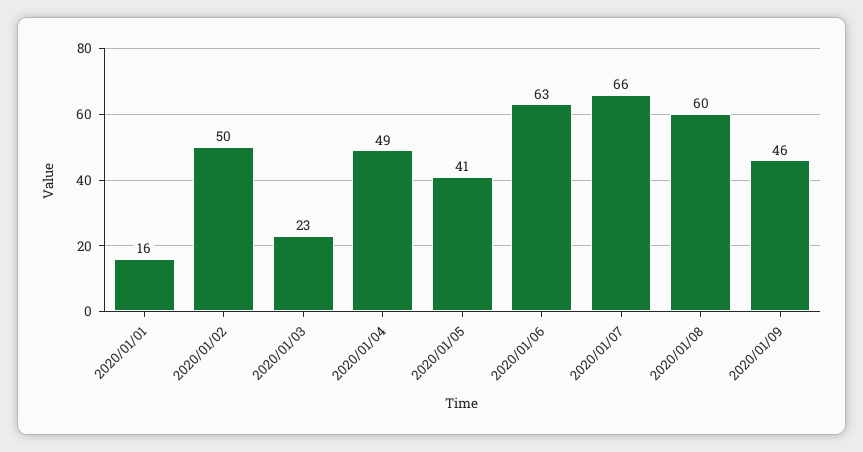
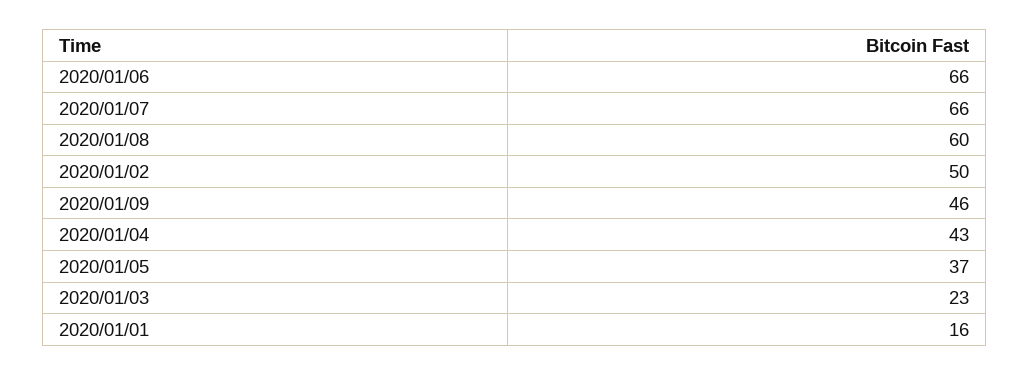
  {
    "2020/01/01": 16,
    "2020/01/02": 50,
    "2020/01/03": 23,
-   "2020/01/04": 49,
+   "2020/01/04": 43,
-   "2020/01/05": 41,
+   "2020/01/05": 37,
-   "2020/01/06": 63,
+   "2020/01/06": 66,
    "2020/01/07": 66,
    "2020/01/08": 60,
    "2020/01/09": 46
  }

